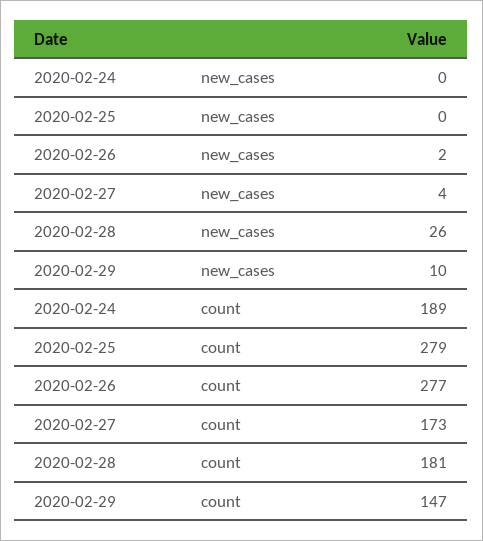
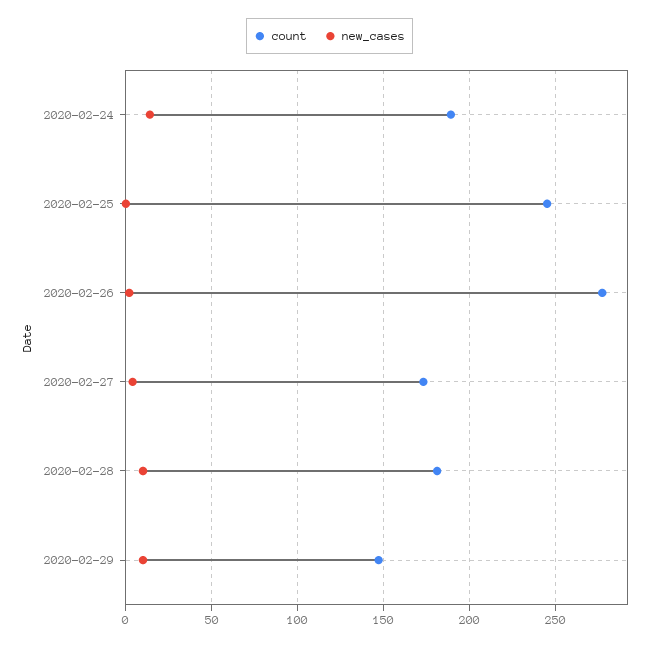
  {
    "new_cases": {
-     "2020-02-24": 0,
+     "2020-02-24": 15,
      "2020-02-25": 0,
      "2020-02-26": 2,
      "2020-02-27": 4,
-     "2020-02-28": 26,
+     "2020-02-28": 10,
      "2020-02-29": 10
    },
    "count": {
      "2020-02-24": 189,
-     "2020-02-25": 279,
+     "2020-02-25": 245,
      "2020-02-26": 277,
      "2020-02-27": 173,
      "2020-02-28": 181,
      "2020-02-29": 147
    }
  }

